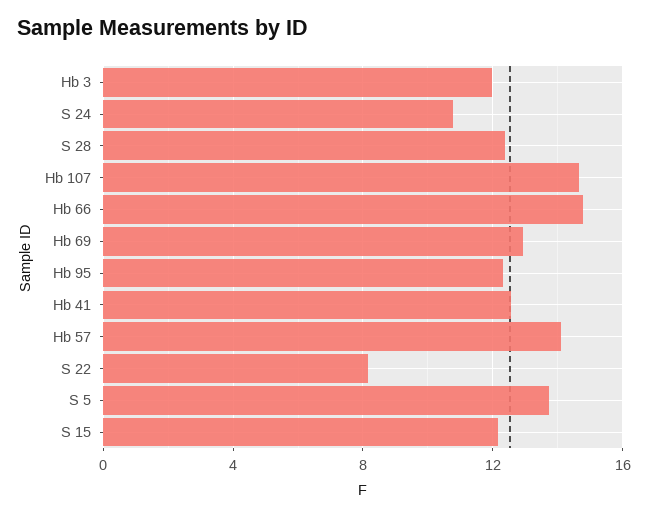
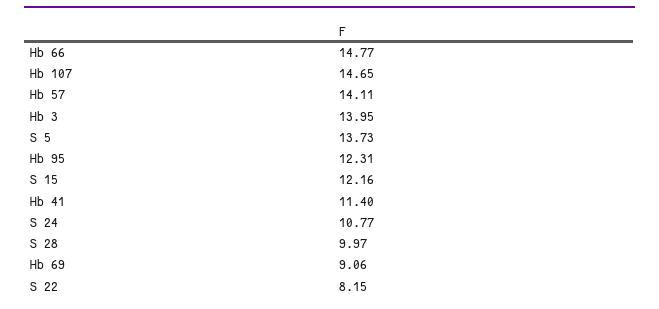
  {
-   "Hb 3": 12,
+   "Hb 3": 13.95,
    "S 24": 10.77,
-   "S 28": 12.5,
+   "S 28": 9.97,
    "Hb 107": 14.65,
    "Hb 66": 14.77,
-   "Hb 69": 13,
+   "Hb 69": 9.06,
    "Hb 95": 12.31,
-   "Hb 41": 12.5,
+   "Hb 41": 11.4,
    "Hb 57": 14.11,
    "S 22": 8.15,
    "S 5": 13.73,
    "S 15": 12.16
  }

